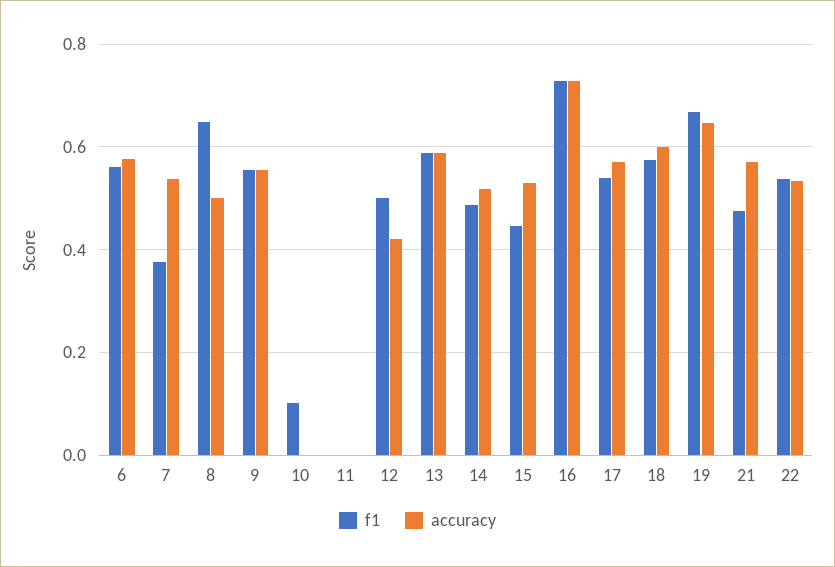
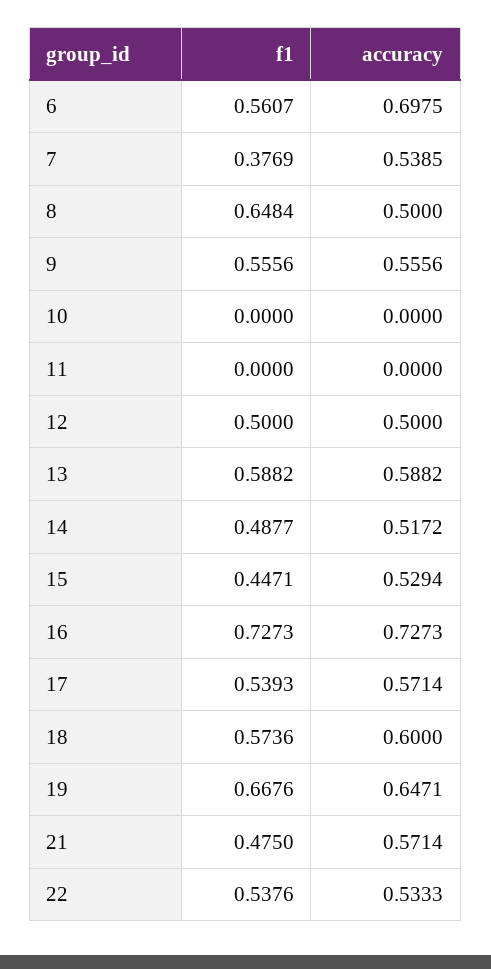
  {
    "f1": {
      "6": 0.5607,
      "7": 0.3769,
      "8": 0.6484,
      "9": 0.5556,
-     "10": 0.1,
+     "10": 0,
      "11": 0,
      "12": 0.5,
      "13": 0.5882,
      "14": 0.4877,
      "15": 0.4471,
      "16": 0.7273,
      "17": 0.5393,
      "18": 0.5736,
      "19": 0.6676,
      "21": 0.475,
      "22": 0.5376
    },
    "accuracy": {
-     "6": 0.58,
+     "6": 0.6975,
      "7": 0.5385,
      "8": 0.5,
      "9": 0.5556,
      "10": 0,
      "11": 0,
-     "12": 0.42,
+     "12": 0.5,
      "13": 0.5882,
      "14": 0.5172,
      "15": 0.5294,
      "16": 0.7273,
      "17": 0.5714,
      "18": 0.6,
      "19": 0.6471,
      "21": 0.5714,
      "22": 0.5333
    }
  }

